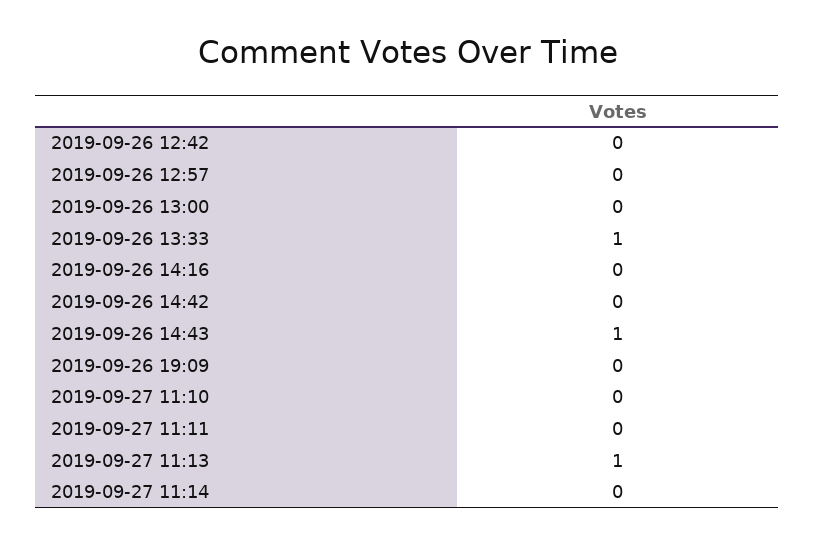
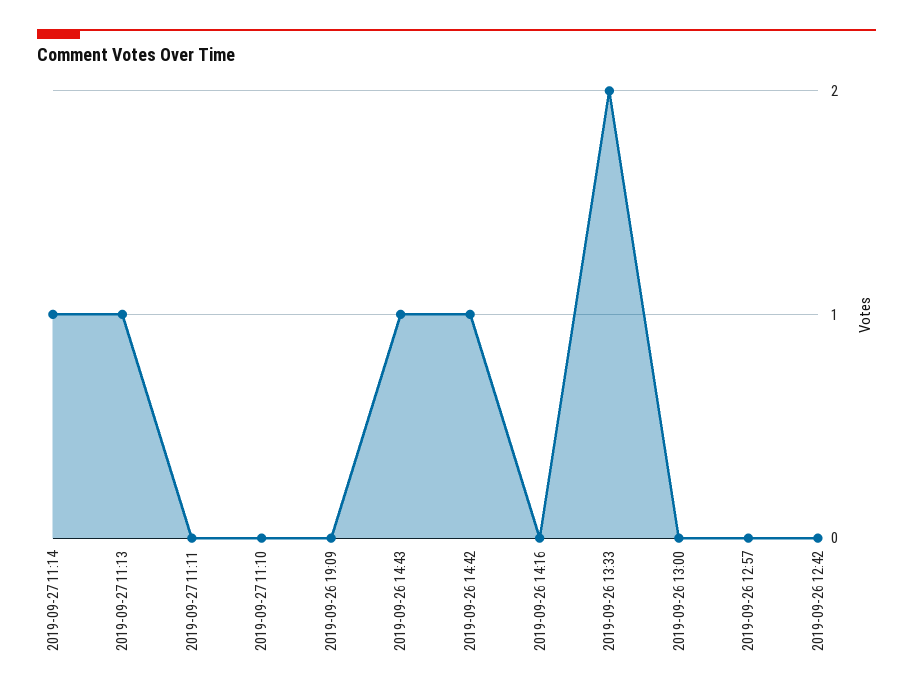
  {
    "2019-09-26 12:42": 0,
    "2019-09-26 12:57": 0,
    "2019-09-26 13:00": 0,
-   "2019-09-26 13:33": 1,
+   "2019-09-26 13:33": 2,
    "2019-09-26 14:16": 0,
-   "2019-09-26 14:42": 0,
+   "2019-09-26 14:42": 1,
    "2019-09-26 14:43": 1,
    "2019-09-26 19:09": 0,
    "2019-09-27 11:10": 0,
    "2019-09-27 11:11": 0,
    "2019-09-27 11:13": 1,
-   "2019-09-27 11:14": 0
+   "2019-09-27 11:14": 1
  }

